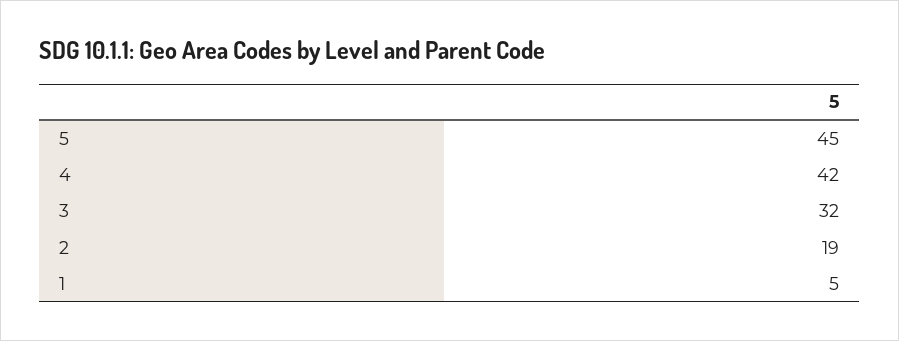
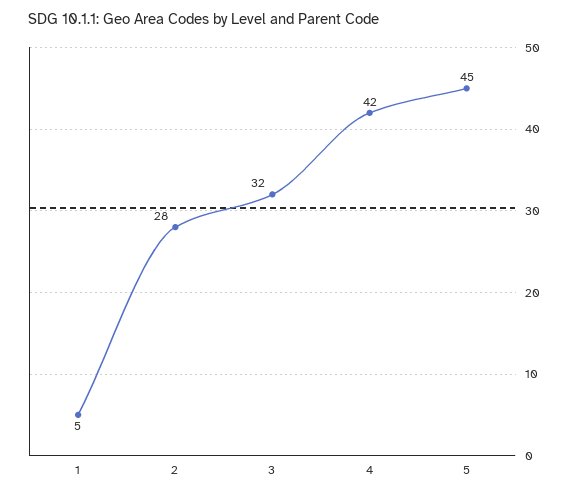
  {
    "5": 45,
    "4": 42,
    "3": 32,
-   "2": 19,
+   "2": 28,
    "1": 5
  }

